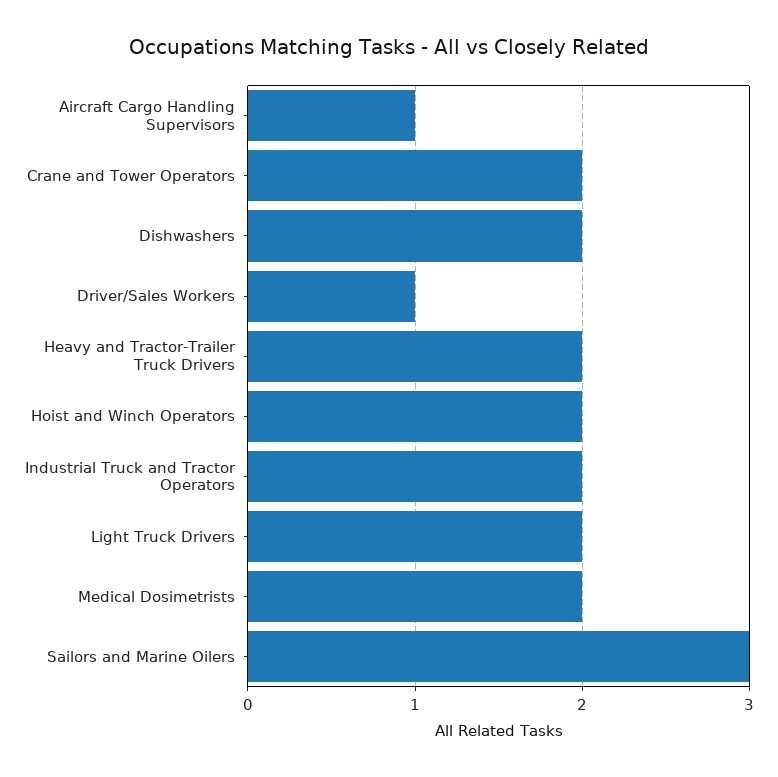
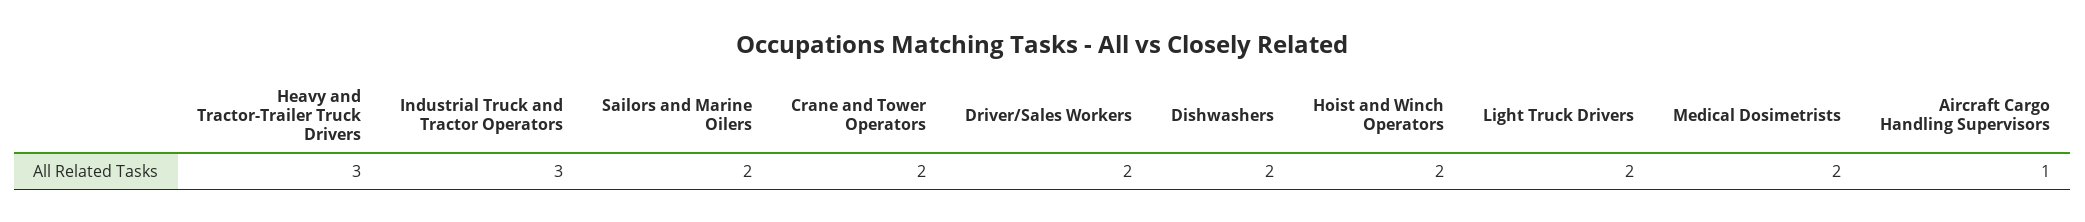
  {
    "Aircraft Cargo Handling Supervisors": 1,
    "Crane and Tower Operators": 2,
    "Dishwashers": 2,
-   "Driver/Sales Workers": 1,
+   "Driver/Sales Workers": 2,
-   "Heavy and Tractor-Trailer Truck Drivers": 2,
+   "Heavy and Tractor-Trailer Truck Drivers": 3,
    "Hoist and Winch Operators": 2,
-   "Industrial Truck and Tractor Operators": 2,
+   "Industrial Truck and Tractor Operators": 3,
    "Light Truck Drivers": 2,
    "Medical Dosimetrists": 2,
-   "Sailors and Marine Oilers": 3
+   "Sailors and Marine Oilers": 2
  }

